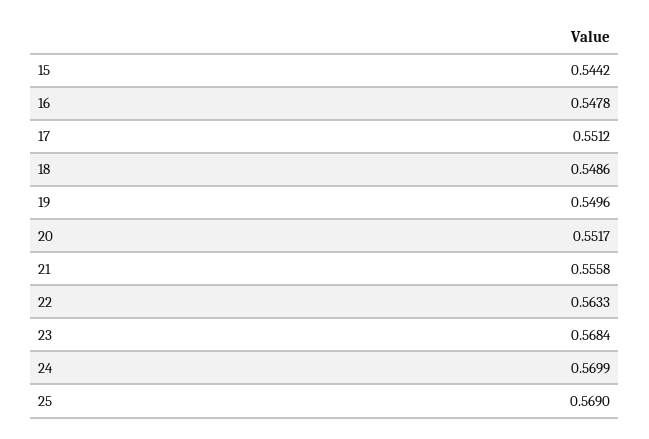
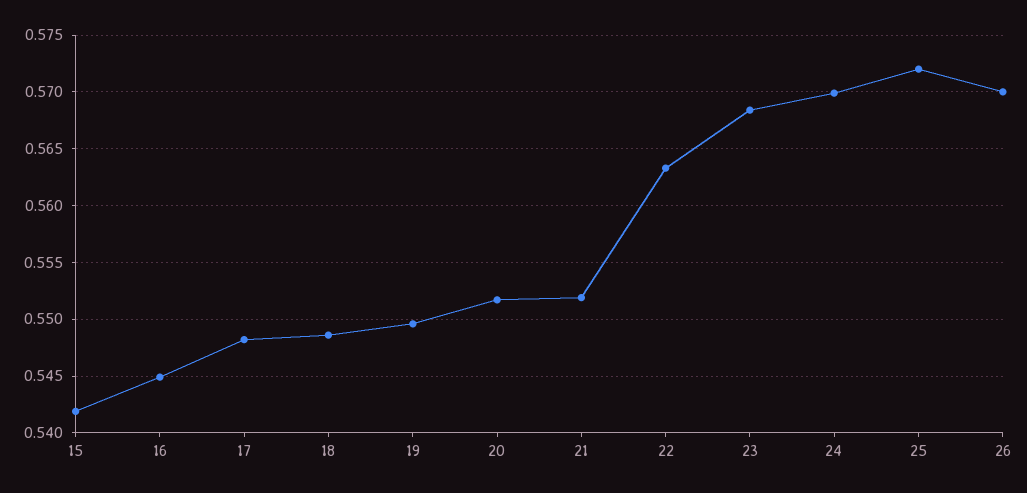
  {
-   "15": 0.5442,
+   "15": 0.542,
-   "16": 0.5478,
+   "16": 0.545,
-   "17": 0.5512,
+   "17": 0.548,
    "18": 0.5486,
    "19": 0.5496,
    "20": 0.5517,
-   "21": 0.5558,
+   "21": 0.552,
    "22": 0.5633,
    "23": 0.5684,
    "24": 0.5699,
-   "25": 0.569
+   "25": 0.572,
+   "26": 0.57
  }

